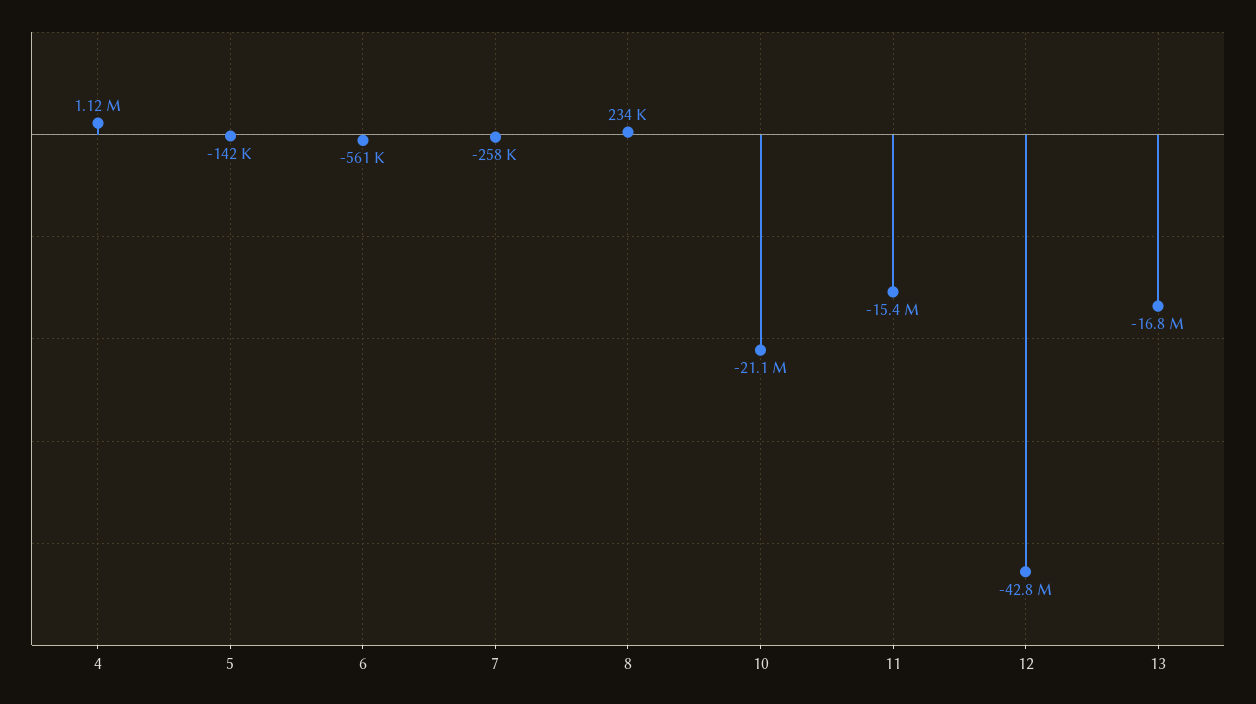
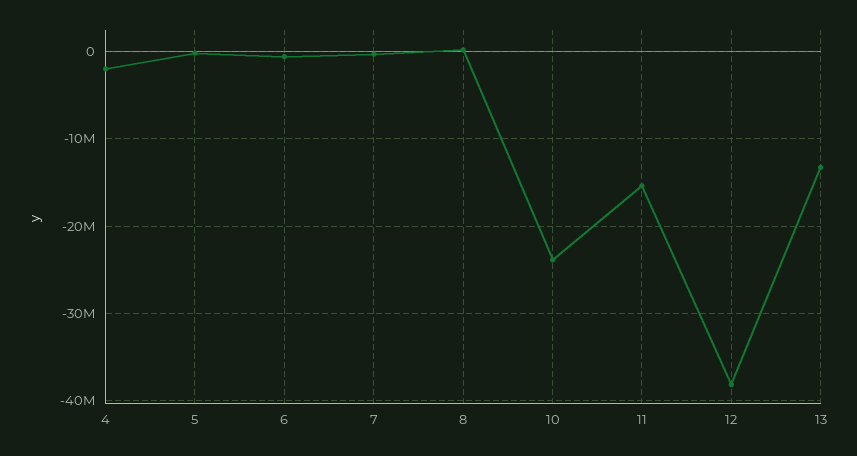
  {
-   "4": 1120000,
+   "4": -2000000,
    "5": -142000,
    "6": -561000,
    "7": -258000,
    "8": 234000,
-   "10": -21100000,
+   "10": -24000000,
    "11": -15400000,
-   "12": -42800000,
+   "12": -38000000,
-   "13": -16800000
+   "13": -13000000
  }

